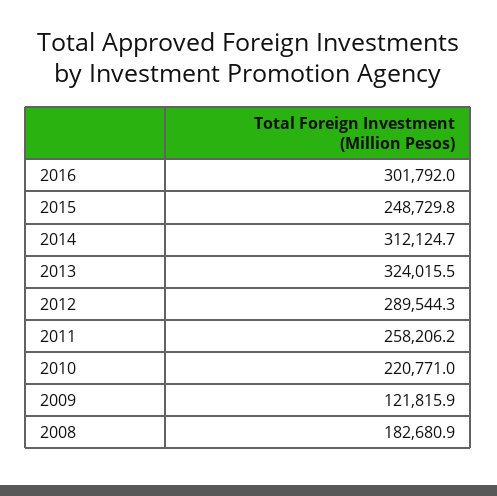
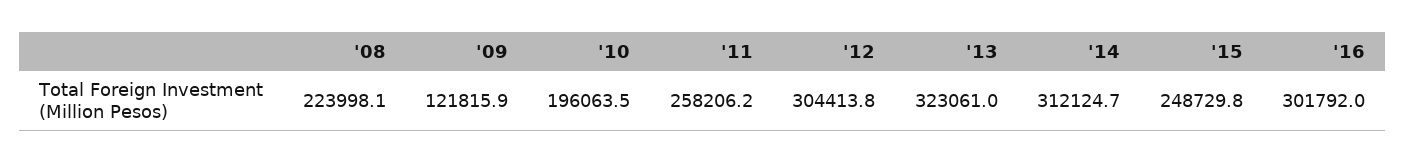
  {
    "2016": 301792,
    "2015": 248729.8,
    "2014": 312124.7,
-   "2013": 324015.5,
+   "2013": 323061,
-   "2012": 289544.3,
+   "2012": 304413.8,
    "2011": 258206.2,
-   "2010": 220771,
+   "2010": 196063.5,
    "2009": 121815.9,
-   "2008": 182680.9
+   "2008": 223998.1
  }

